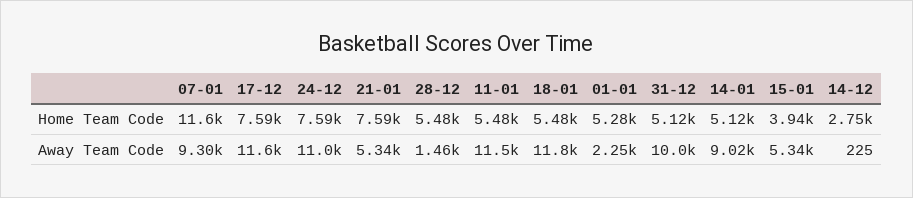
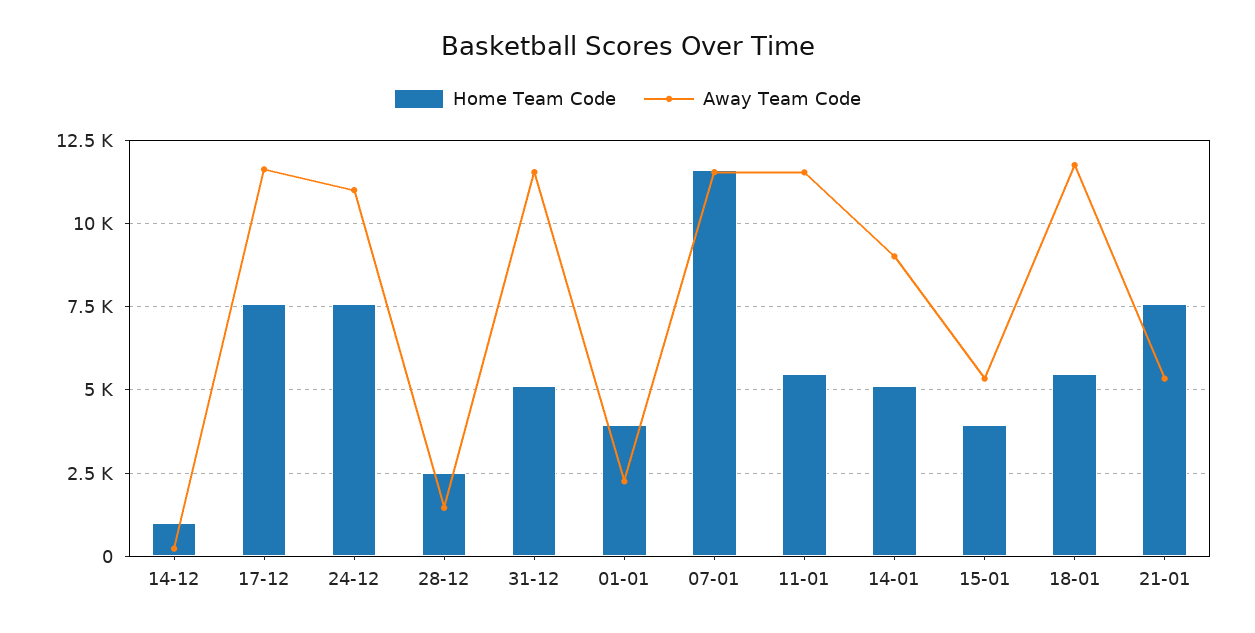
  {
    "Home Team Code": {
      "07-01": 11600,
      "17-12": 7590,
      "24-12": 7590,
      "21-01": 7590,
-     "28-12": 5480,
+     "28-12": 2500,
      "11-01": 5480,
      "18-01": 5480,
-     "01-01": 5280,
+     "01-01": 4000,
      "31-12": 5120,
      "14-01": 5120,
      "15-01": 3940,
-     "14-12": 2750
+     "14-12": 1000
    },
    "Away Team Code": {
-     "07-01": 9300,
+     "07-01": 11500,
      "17-12": 11600,
      "24-12": 11000,
      "21-01": 5340,
      "28-12": 1460,
      "11-01": 11500,
      "18-01": 11800,
      "01-01": 2250,
-     "31-12": 10000,
+     "31-12": 11500,
      "14-01": 9020,
      "15-01": 5340,
      "14-12": 225
    }
  }

